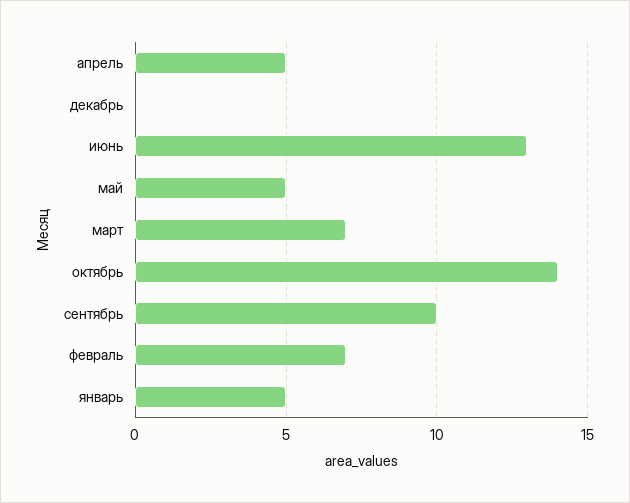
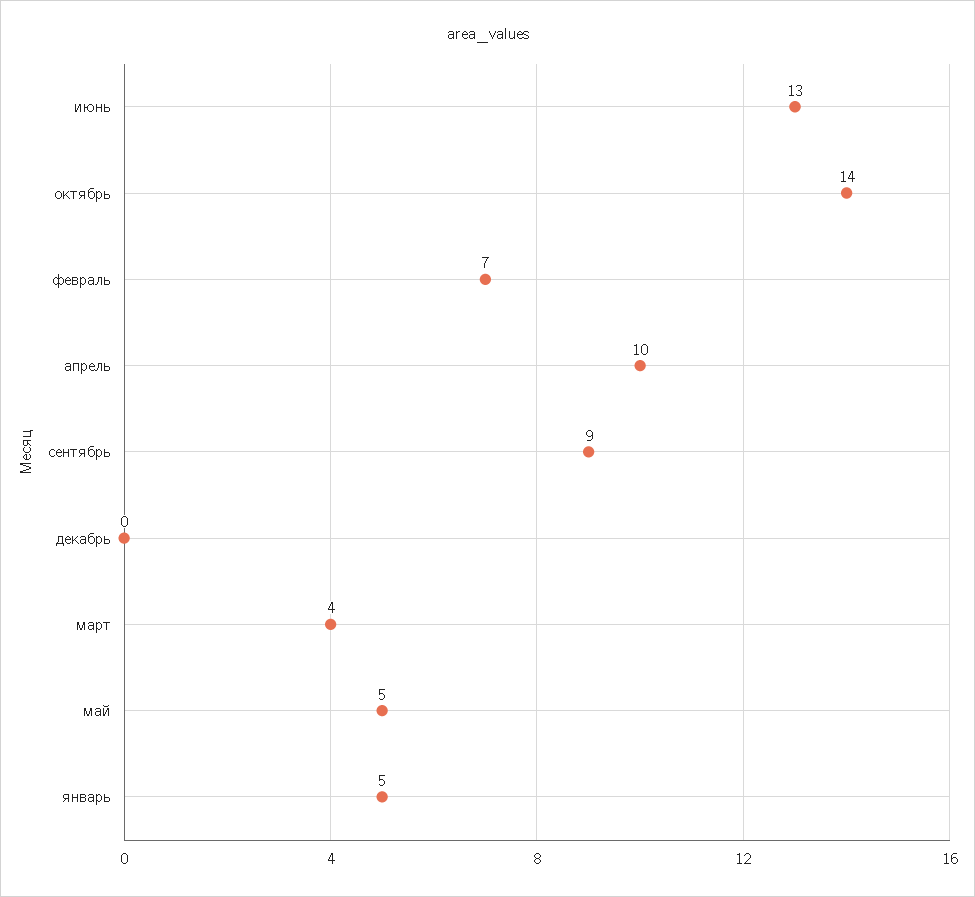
  {
-   "апрель": 5,
+   "апрель": 10,
    "декабрь": 0,
    "июнь": 13,
    "май": 5,
-   "март": 7,
+   "март": 4,
    "октябрь": 14,
-   "сентябрь": 10,
+   "сентябрь": 9,
    "февраль": 7,
    "январь": 5
  }

